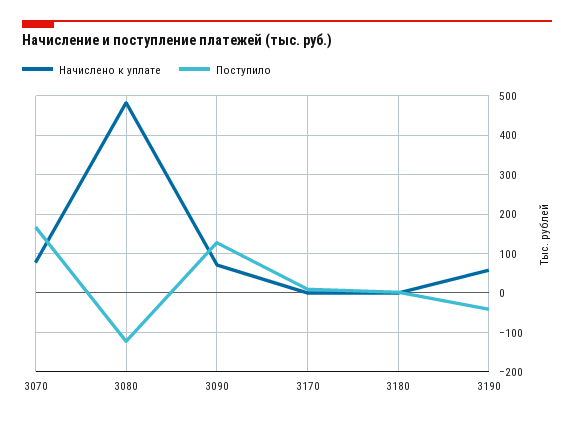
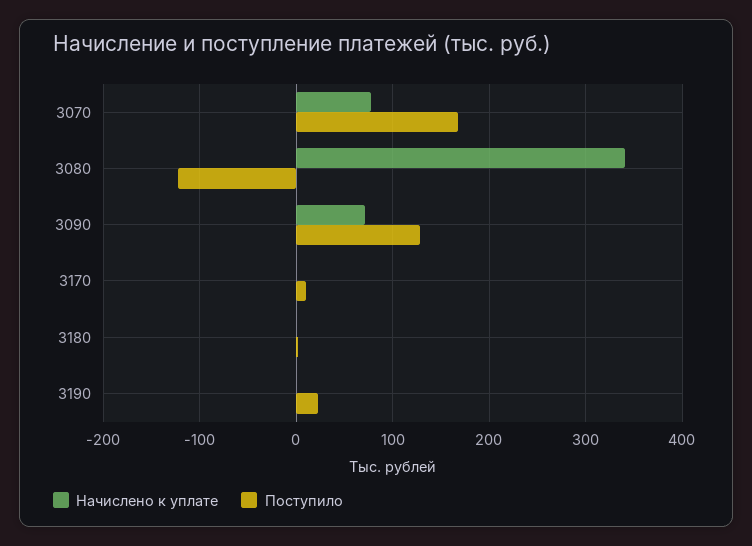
  {
    "Начислено к уплате": {
      "3070": 80,
-     "3080": 480,
+     "3080": 340,
      "3090": 70,
      "3170": 0,
      "3180": 0,
-     "3190": 60
+     "3190": 0
    },
    "Поступило": {
      "3070": 170,
      "3080": -120,
      "3090": 130,
      "3170": 10,
      "3180": 0,
-     "3190": -40
+     "3190": 20
    }
  }

